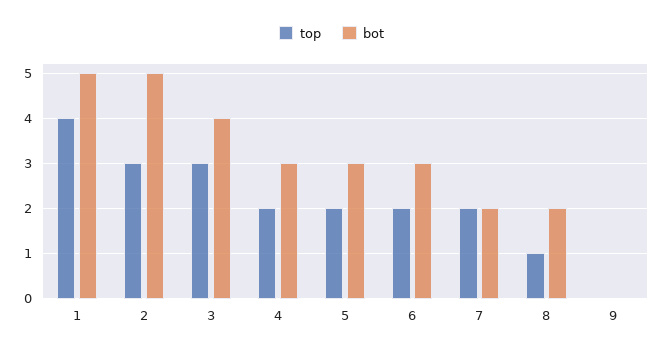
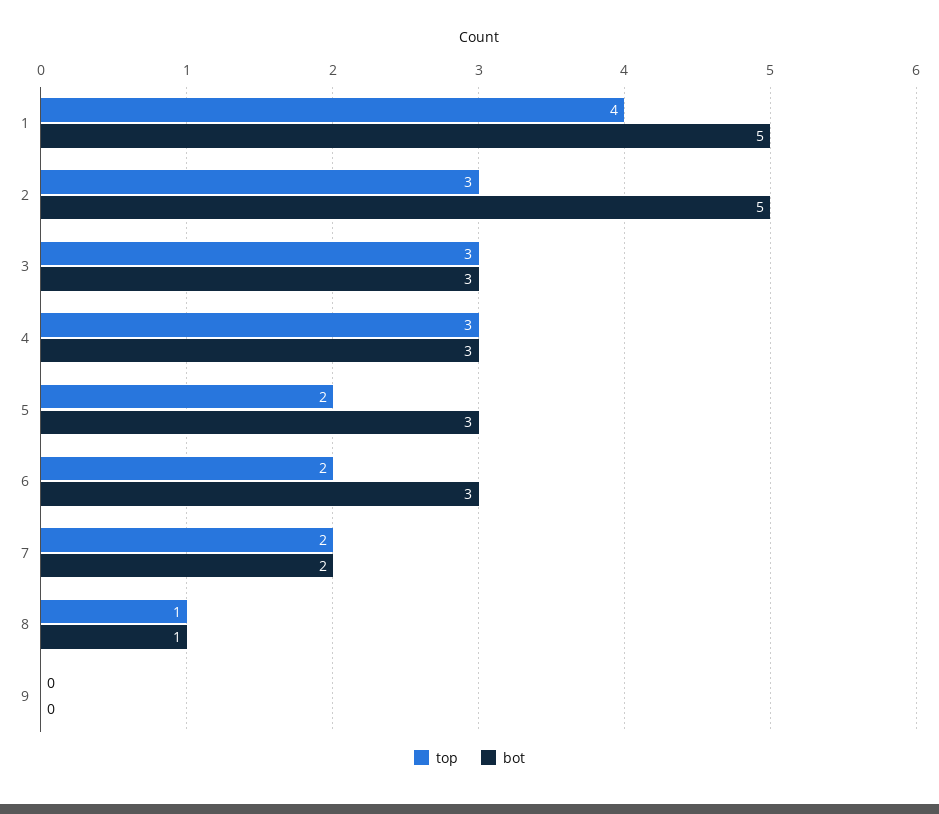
  {
    "top": {
      "1": 4,
      "2": 3,
      "3": 3,
-     "4": 2,
+     "4": 3,
      "5": 2,
      "6": 2,
      "7": 2,
      "8": 1,
      "9": 0
    },
    "bot": {
      "1": 5,
      "2": 5,
-     "3": 4,
+     "3": 3,
      "4": 3,
      "5": 3,
      "6": 3,
      "7": 2,
-     "8": 2,
+     "8": 1,
      "9": 0
    }
  }

